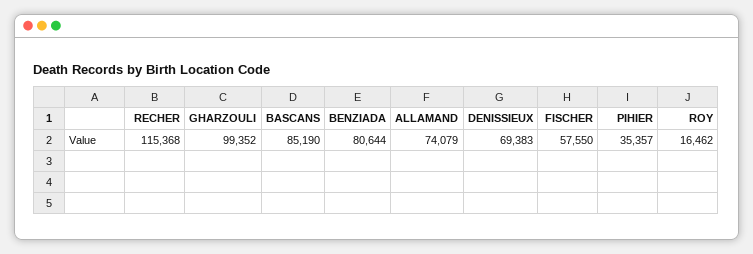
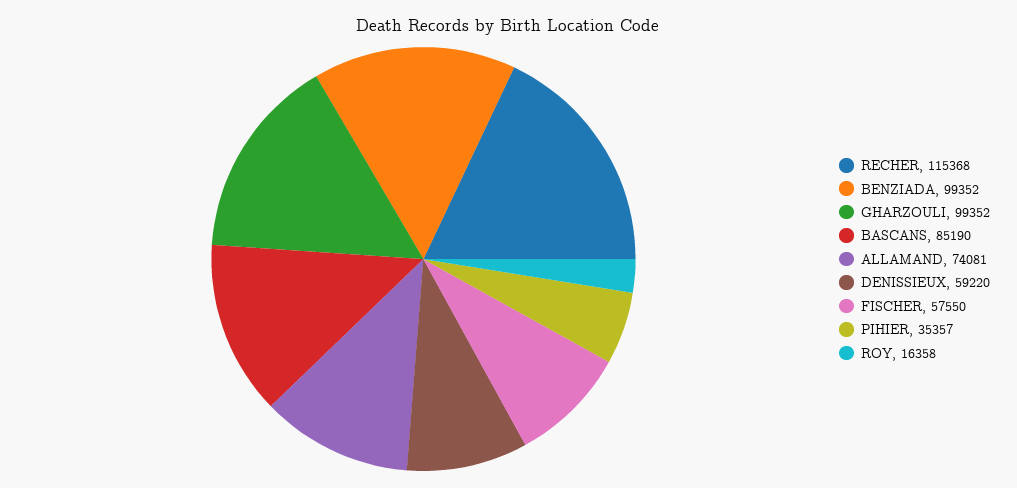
  {
    "RECHER": 115368,
    "GHARZOULI": 99352,
    "BASCANS": 85190,
-   "BENZIADA": 80644,
+   "BENZIADA": 99352,
-   "ALLAMAND": 74079,
+   "ALLAMAND": 74081,
-   "DENISSIEUX": 69383,
+   "DENISSIEUX": 59220,
    "FISCHER": 57550,
    "PIHIER": 35357,
-   "ROY": 16462
+   "ROY": 16358
  }

